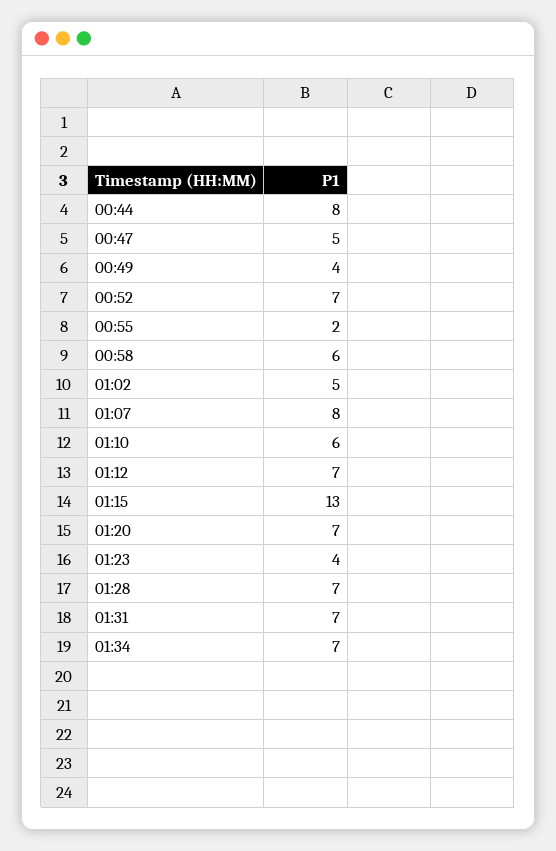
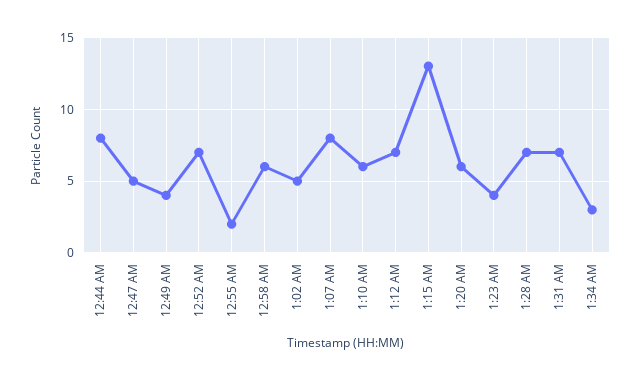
  {
    "00:44": 8,
    "00:47": 5,
    "00:49": 4,
    "00:52": 7,
    "00:55": 2,
    "00:58": 6,
    "01:02": 5,
    "01:07": 8,
    "01:10": 6,
    "01:12": 7,
    "01:15": 13,
-   "01:20": 7,
+   "01:20": 6,
    "01:23": 4,
    "01:28": 7,
    "01:31": 7,
-   "01:34": 7
+   "01:34": 3
  }

